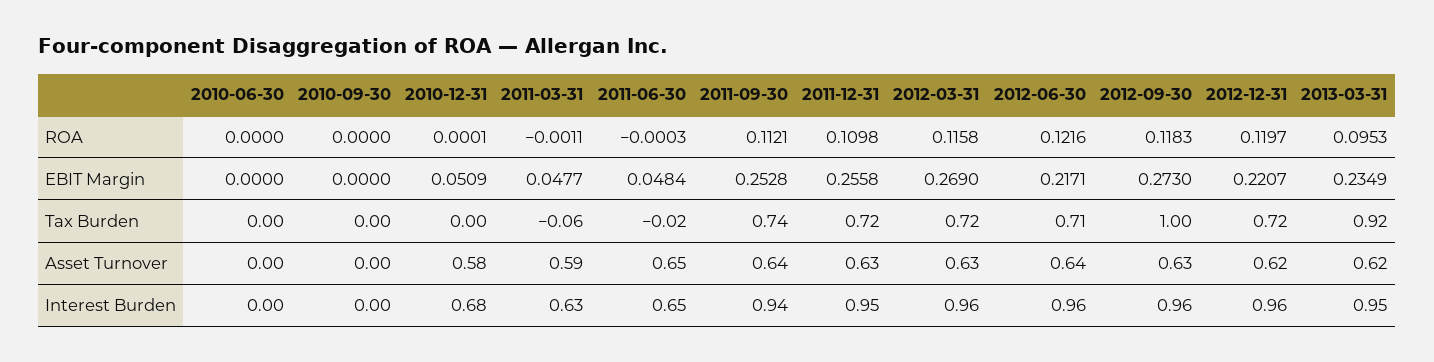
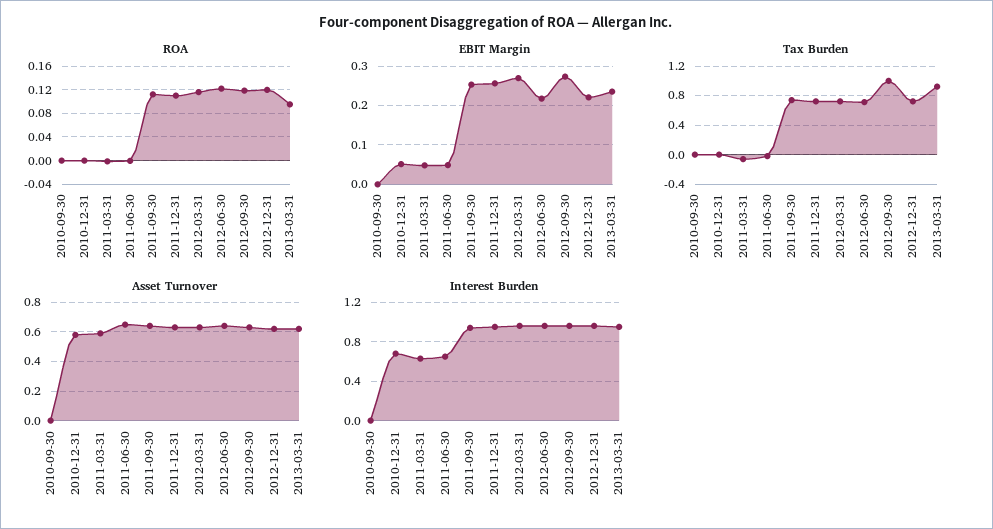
  {
    "ROA": {
-     "2010-06-30": 0,
      "2010-09-30": 0,
      "2010-12-31": 0.0001,
      "2011-03-31": -0.0011,
      "2011-06-30": -0.0003,
      "2011-09-30": 0.1121,
      "2011-12-31": 0.1098,
      "2012-03-31": 0.1158,
      "2012-06-30": 0.1216,
      "2012-09-30": 0.1183,
      "2012-12-31": 0.1197,
      "2013-03-31": 0.0953
    },
    "EBIT Margin": {
-     "2010-06-30": 0,
      "2010-09-30": 0,
      "2010-12-31": 0.0509,
      "2011-03-31": 0.0477,
      "2011-06-30": 0.0484,
      "2011-09-30": 0.2528,
      "2011-12-31": 0.2558,
      "2012-03-31": 0.269,
      "2012-06-30": 0.2171,
      "2012-09-30": 0.273,
      "2012-12-31": 0.2207,
      "2013-03-31": 0.2349
    },
    "Tax Burden": {
-     "2010-06-30": 0,
      "2010-09-30": 0,
      "2010-12-31": 0,
      "2011-03-31": -0.06,
      "2011-06-30": -0.02,
      "2011-09-30": 0.74,
      "2011-12-31": 0.72,
      "2012-03-31": 0.72,
      "2012-06-30": 0.71,
      "2012-09-30": 1,
      "2012-12-31": 0.72,
      "2013-03-31": 0.92
    },
    "Asset Turnover": {
-     "2010-06-30": 0,
      "2010-09-30": 0,
      "2010-12-31": 0.58,
      "2011-03-31": 0.59,
      "2011-06-30": 0.65,
      "2011-09-30": 0.64,
      "2011-12-31": 0.63,
      "2012-03-31": 0.63,
      "2012-06-30": 0.64,
      "2012-09-30": 0.63,
      "2012-12-31": 0.62,
      "2013-03-31": 0.62
    },
    "Interest Burden": {
-     "2010-06-30": 0,
      "2010-09-30": 0,
      "2010-12-31": 0.68,
      "2011-03-31": 0.63,
      "2011-06-30": 0.65,
      "2011-09-30": 0.94,
      "2011-12-31": 0.95,
      "2012-03-31": 0.96,
      "2012-06-30": 0.96,
      "2012-09-30": 0.96,
      "2012-12-31": 0.96,
      "2013-03-31": 0.95
    }
  }

